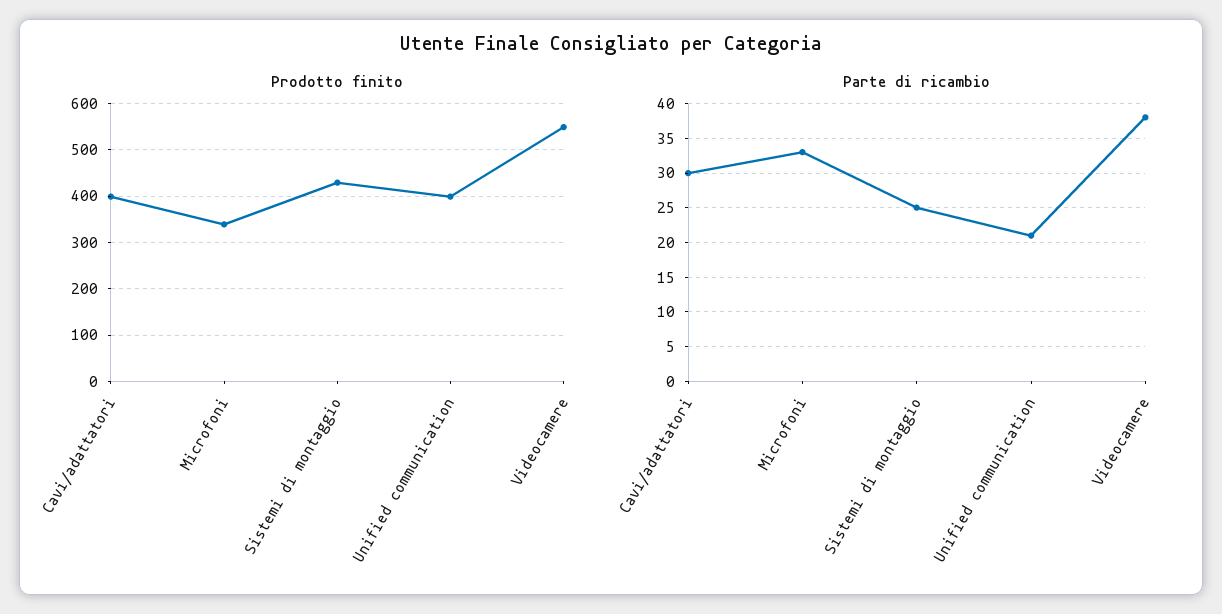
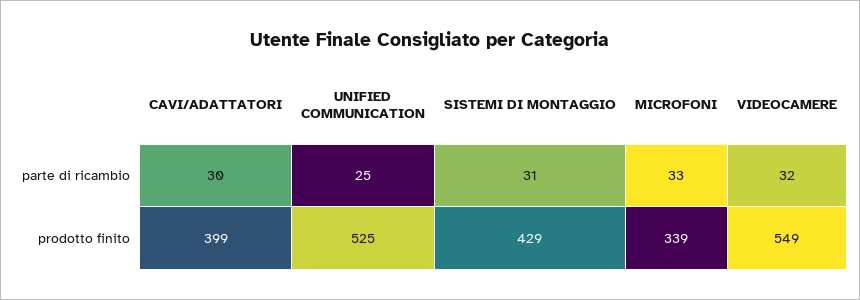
  {
    "Prodotto finito": {
      "Cavi/adattatori": 399,
      "Microfoni": 339,
      "Sistemi di montaggio": 429,
-     "Unified communication": 400,
+     "Unified communication": 525,
      "Videocamere": 549
    },
    "Parte di ricambio": {
      "Cavi/adattatori": 30,
      "Microfoni": 33,
-     "Sistemi di montaggio": 25,
+     "Sistemi di montaggio": 31,
-     "Unified communication": 21,
+     "Unified communication": 25,
-     "Videocamere": 38
+     "Videocamere": 32
    }
  }

